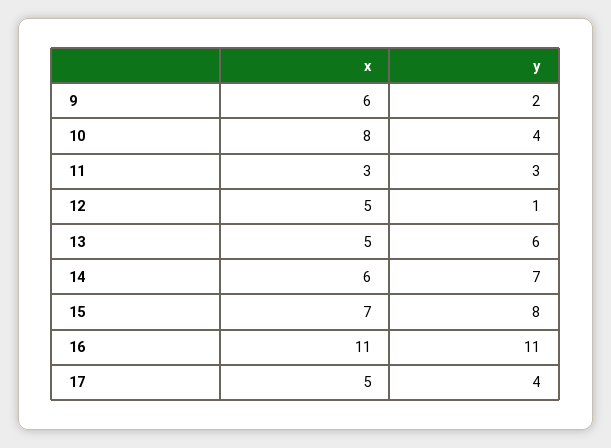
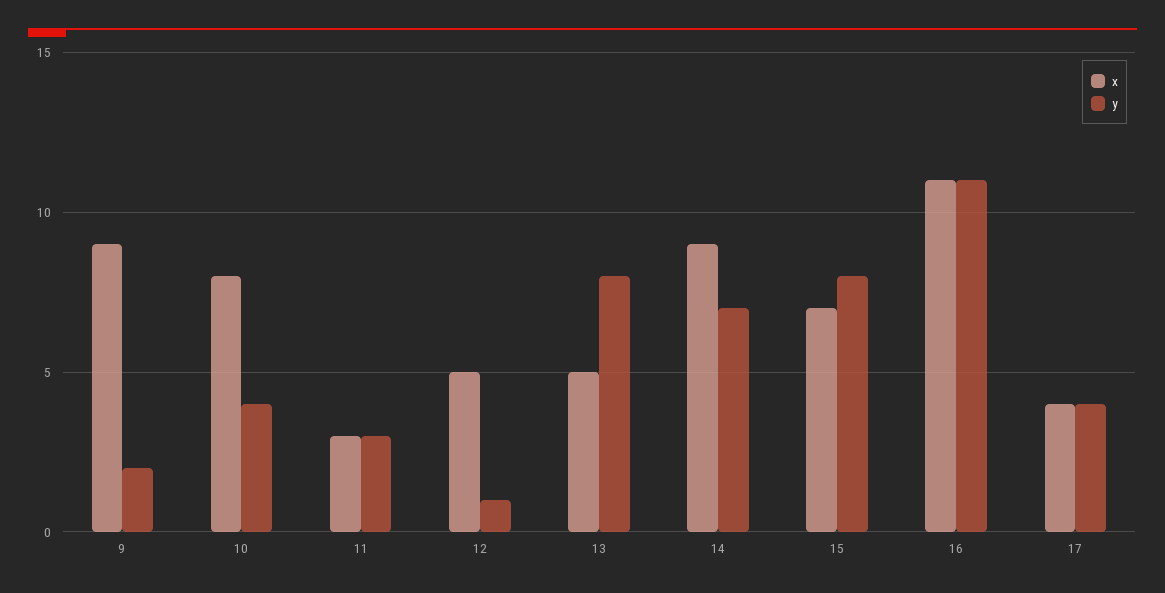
  {
    "x": {
-     "9": 6,
+     "9": 9,
      "10": 8,
      "11": 3,
      "12": 5,
      "13": 5,
-     "14": 6,
+     "14": 9,
      "15": 7,
      "16": 11,
-     "17": 5
+     "17": 4
    },
    "y": {
      "9": 2,
      "10": 4,
      "11": 3,
      "12": 1,
-     "13": 6,
+     "13": 8,
      "14": 7,
      "15": 8,
      "16": 11,
      "17": 4
    }
  }

